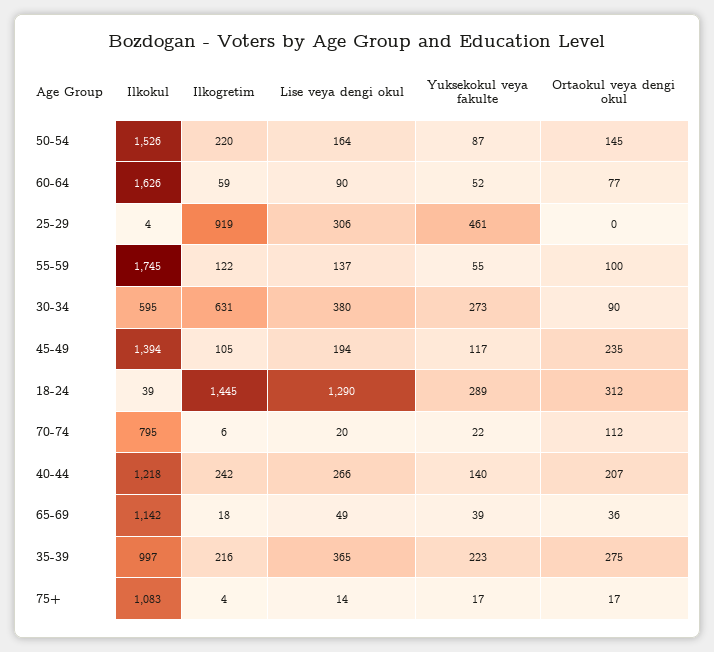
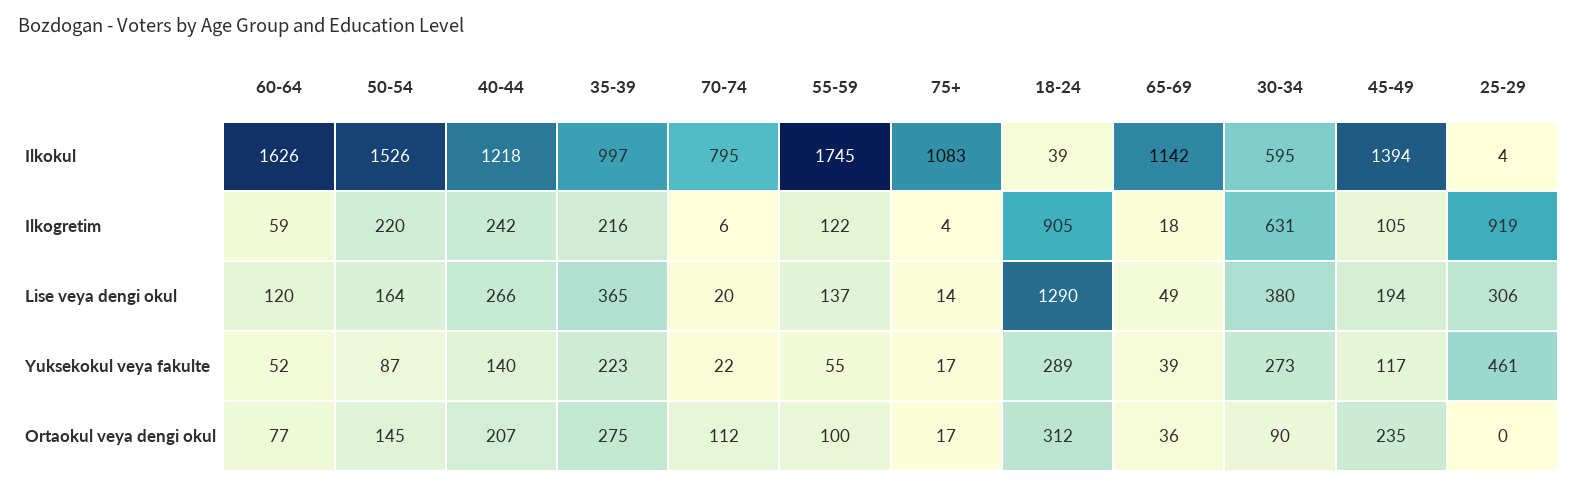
  {
    "Ilkokul": {
      "50-54": 1526,
      "60-64": 1626,
      "25-29": 4,
      "55-59": 1745,
      "30-34": 595,
      "45-49": 1394,
      "18-24": 39,
      "70-74": 795,
      "40-44": 1218,
      "65-69": 1142,
      "35-39": 997,
      "75+": 1083
    },
    "Ilkogretim": {
      "50-54": 220,
      "60-64": 59,
      "25-29": 919,
      "55-59": 122,
      "30-34": 631,
      "45-49": 105,
-     "18-24": 1445,
+     "18-24": 905,
      "70-74": 6,
      "40-44": 242,
      "65-69": 18,
      "35-39": 216,
      "75+": 4
    },
    "Lise veya dengi okul": {
      "50-54": 164,
-     "60-64": 90,
+     "60-64": 120,
      "25-29": 306,
      "55-59": 137,
      "30-34": 380,
      "45-49": 194,
      "18-24": 1290,
      "70-74": 20,
      "40-44": 266,
      "65-69": 49,
      "35-39": 365,
      "75+": 14
    },
    "Yuksekokul veya fakulte": {
      "50-54": 87,
      "60-64": 52,
      "25-29": 461,
      "55-59": 55,
      "30-34": 273,
      "45-49": 117,
      "18-24": 289,
      "70-74": 22,
      "40-44": 140,
      "65-69": 39,
      "35-39": 223,
      "75+": 17
    },
    "Ortaokul veya dengi okul": {
      "50-54": 145,
      "60-64": 77,
      "25-29": 0,
      "55-59": 100,
      "30-34": 90,
      "45-49": 235,
      "18-24": 312,
      "70-74": 112,
      "40-44": 207,
      "65-69": 36,
      "35-39": 275,
      "75+": 17
    }
  }

